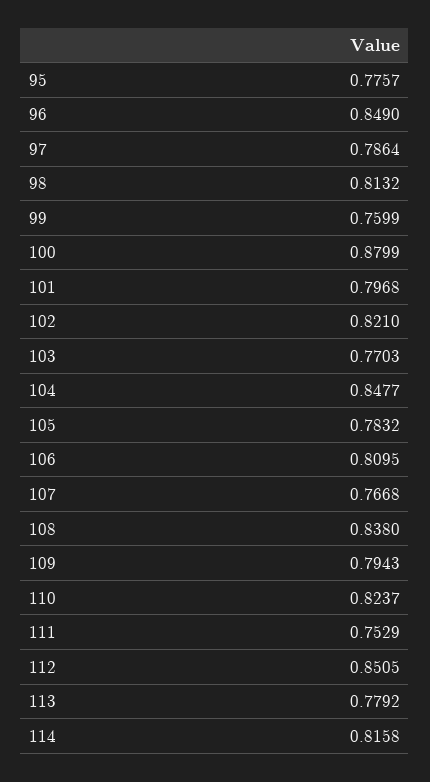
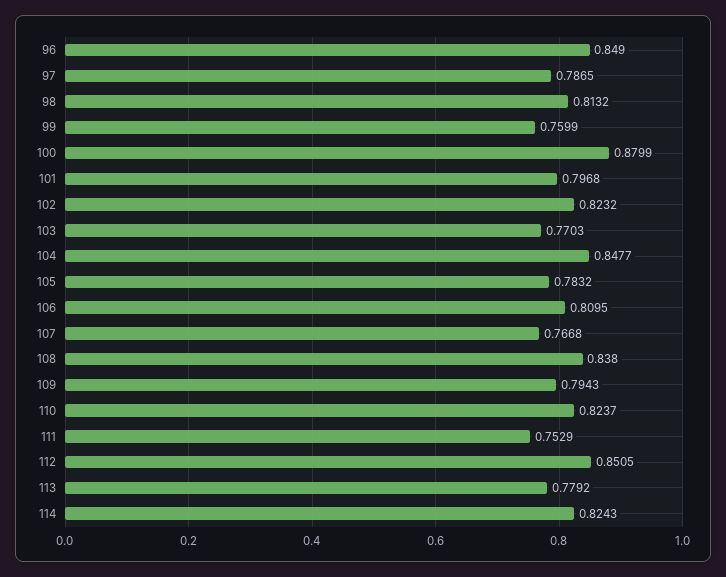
  {
-   "95": 0.7757,
    "96": 0.849,
-   "97": 0.7864,
+   "97": 0.7865,
    "98": 0.8132,
    "99": 0.7599,
    "100": 0.8799,
    "101": 0.7968,
-   "102": 0.821,
+   "102": 0.8232,
    "103": 0.7703,
    "104": 0.8477,
    "105": 0.7832,
    "106": 0.8095,
    "107": 0.7668,
    "108": 0.838,
    "109": 0.7943,
    "110": 0.8237,
    "111": 0.7529,
    "112": 0.8505,
    "113": 0.7792,
-   "114": 0.8158
+   "114": 0.8243
  }

